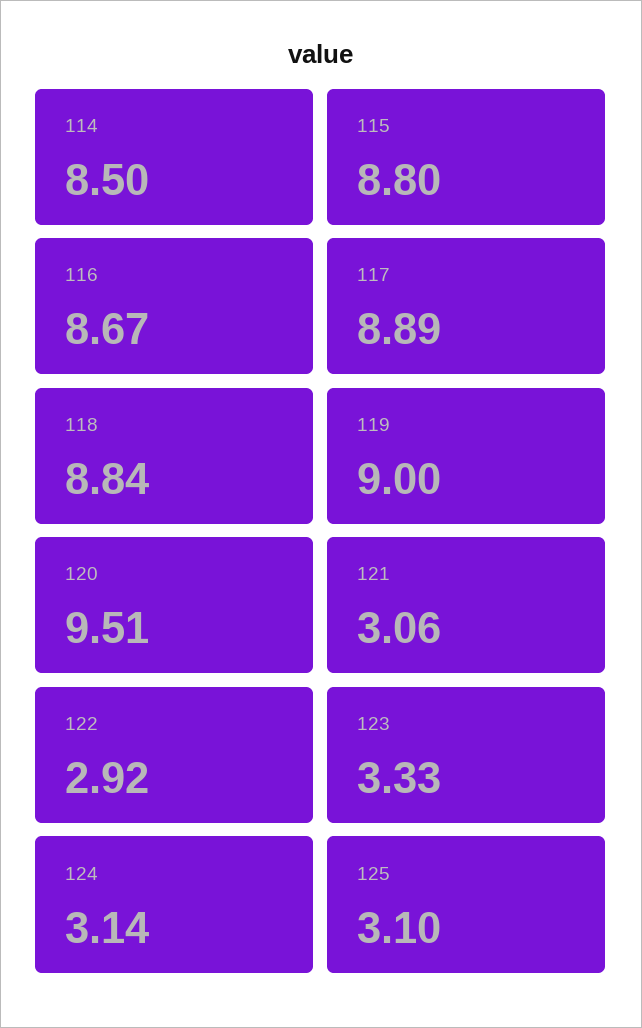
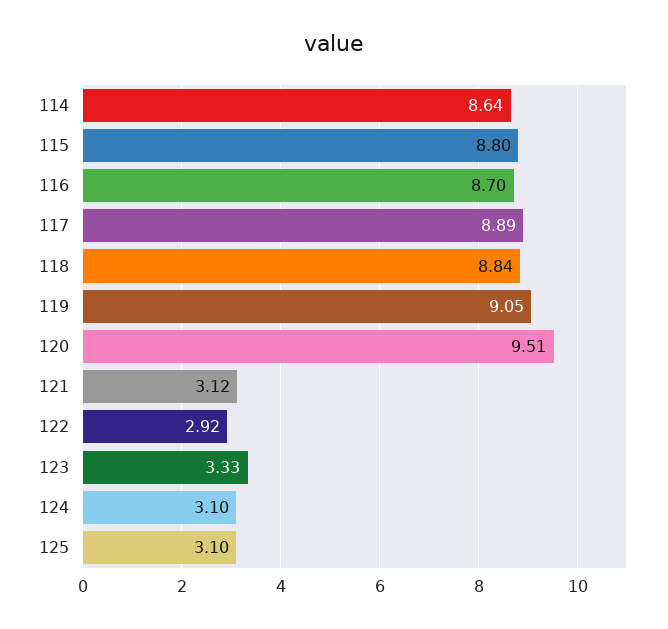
  {
-   "114": 8.5,
+   "114": 8.64,
    "115": 8.8,
-   "116": 8.67,
+   "116": 8.7,
    "117": 8.89,
    "118": 8.84,
-   "119": 9,
+   "119": 9.05,
    "120": 9.51,
-   "121": 3.06,
+   "121": 3.12,
    "122": 2.92,
    "123": 3.33,
-   "124": 3.14,
+   "124": 3.1,
    "125": 3.1
  }

